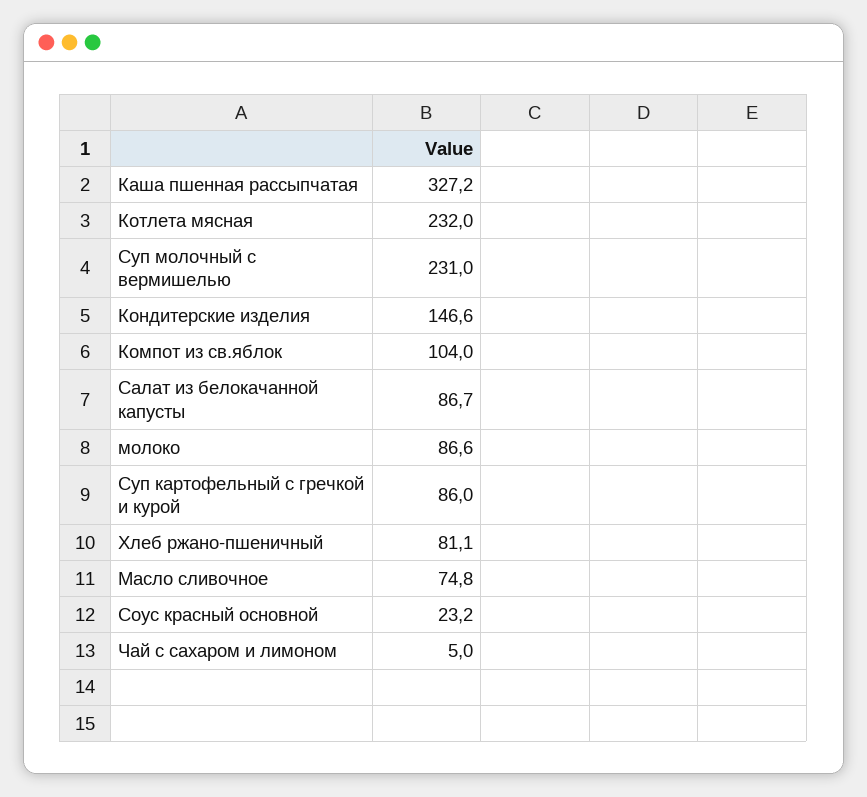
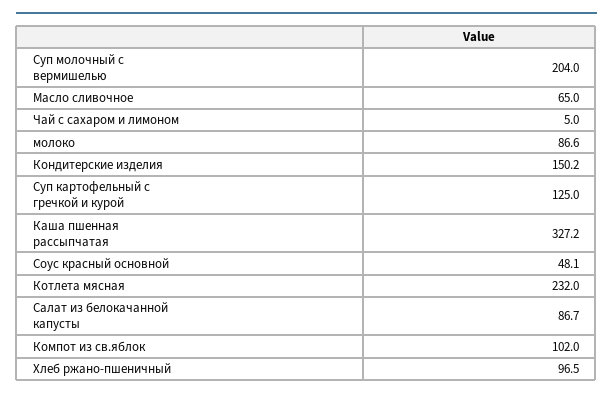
  {
    "Каша пшенная рассыпчатая": 327.2,
    "Котлета мясная": 232,
-   "Суп молочный с вермишелью": 231,
+   "Суп молочный с вермишелью": 204,
-   "Кондитерские изделия": 146.6,
+   "Кондитерские изделия": 150.2,
-   "Компот из св.яблок": 104,
+   "Компот из св.яблок": 102,
    "Салат из белокачанной капусты": 86.7,
    "молоко": 86.6,
-   "Суп картофельный с гречкой и курой": 86,
+   "Суп картофельный с гречкой и курой": 125,
-   "Хлеб ржано-пшеничный": 81.1,
+   "Хлеб ржано-пшеничный": 96.5,
-   "Масло сливочное": 74.8,
+   "Масло сливочное": 65,
-   "Соус красный основной": 23.2,
+   "Соус красный основной": 48.1,
    "Чай с сахаром и лимоном": 5
  }

